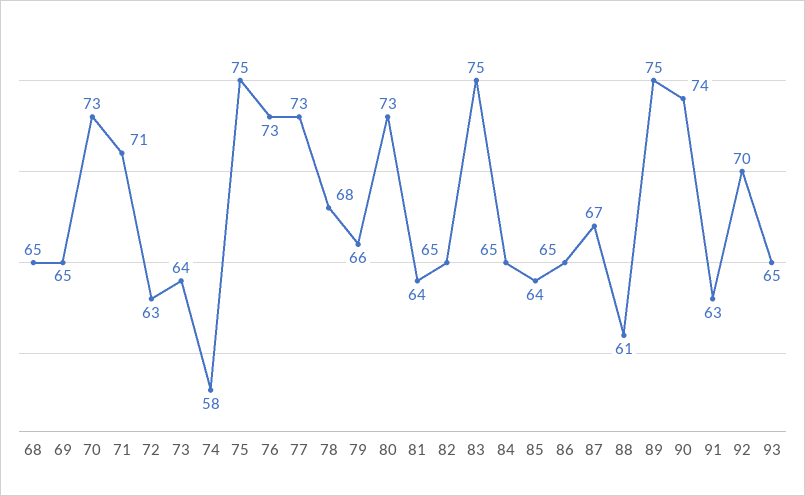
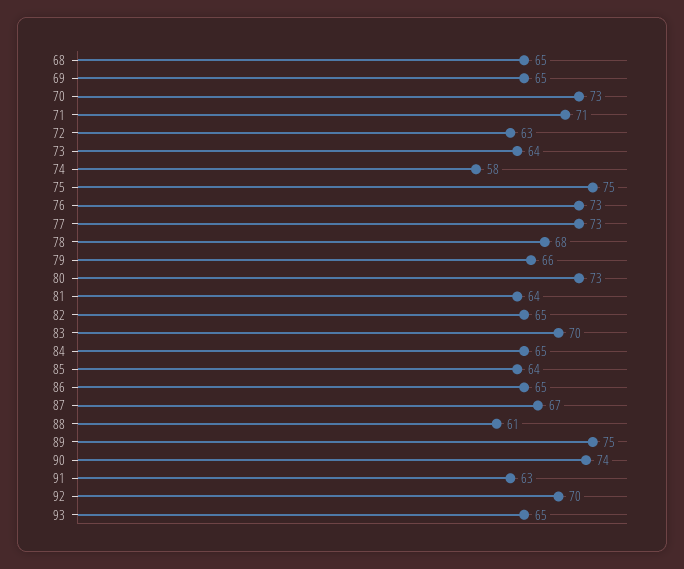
  {
    "68": 65,
    "69": 65,
    "70": 73,
    "71": 71,
    "72": 63,
    "73": 64,
    "74": 58,
    "75": 75,
    "76": 73,
    "77": 73,
    "78": 68,
    "79": 66,
    "80": 73,
    "81": 64,
    "82": 65,
-   "83": 75,
+   "83": 70,
    "84": 65,
    "85": 64,
    "86": 65,
    "87": 67,
    "88": 61,
    "89": 75,
    "90": 74,
    "91": 63,
    "92": 70,
    "93": 65
  }

